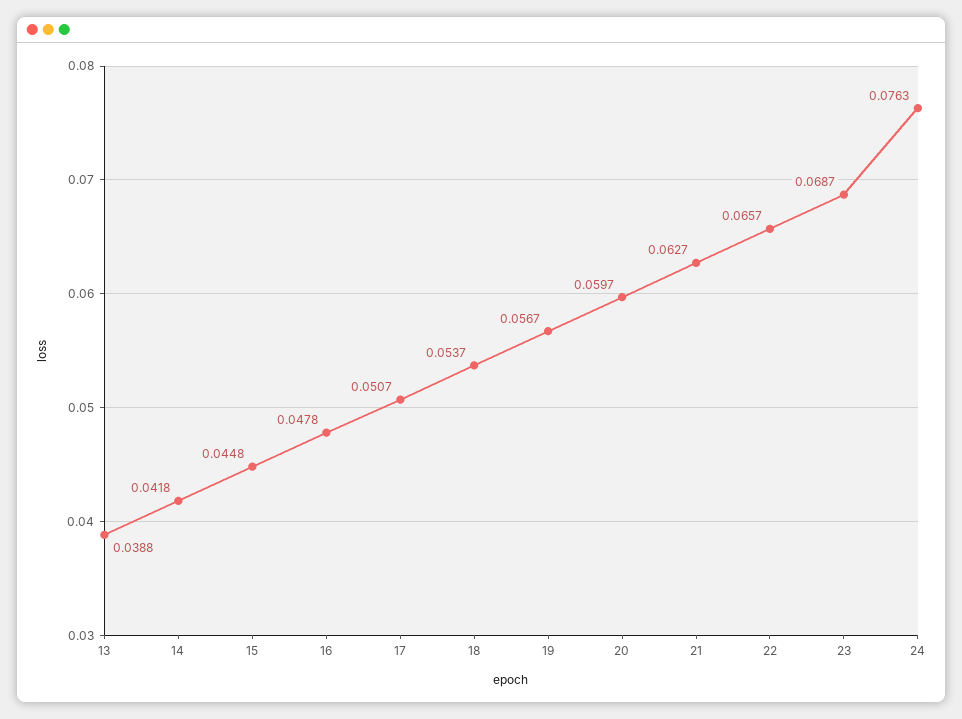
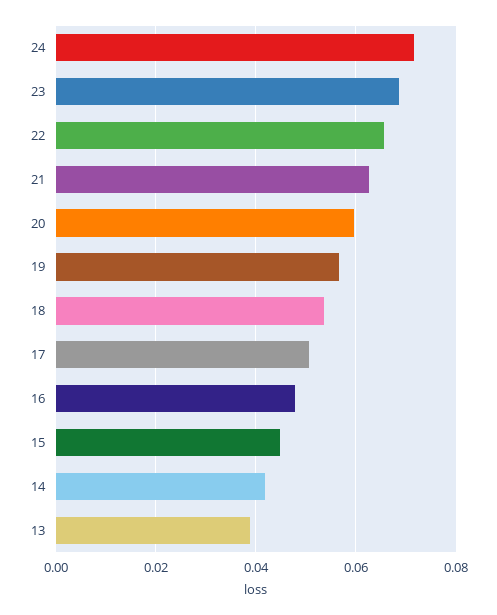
  {
    "13": 0.0388,
    "14": 0.0418,
    "15": 0.0448,
    "16": 0.0478,
    "17": 0.0507,
    "18": 0.0537,
    "19": 0.0567,
    "20": 0.0597,
    "21": 0.0627,
    "22": 0.0657,
    "23": 0.0687,
-   "24": 0.0763
+   "24": 0.072
  }

